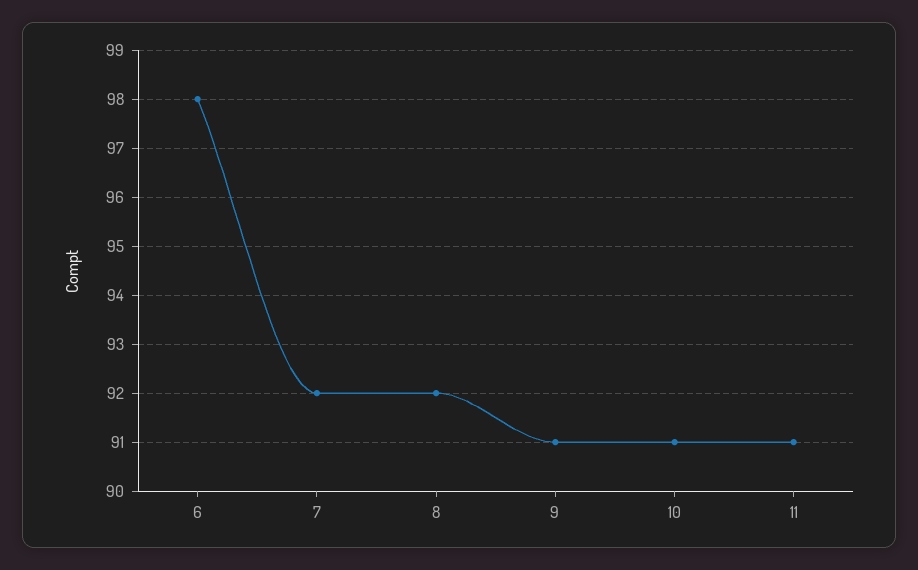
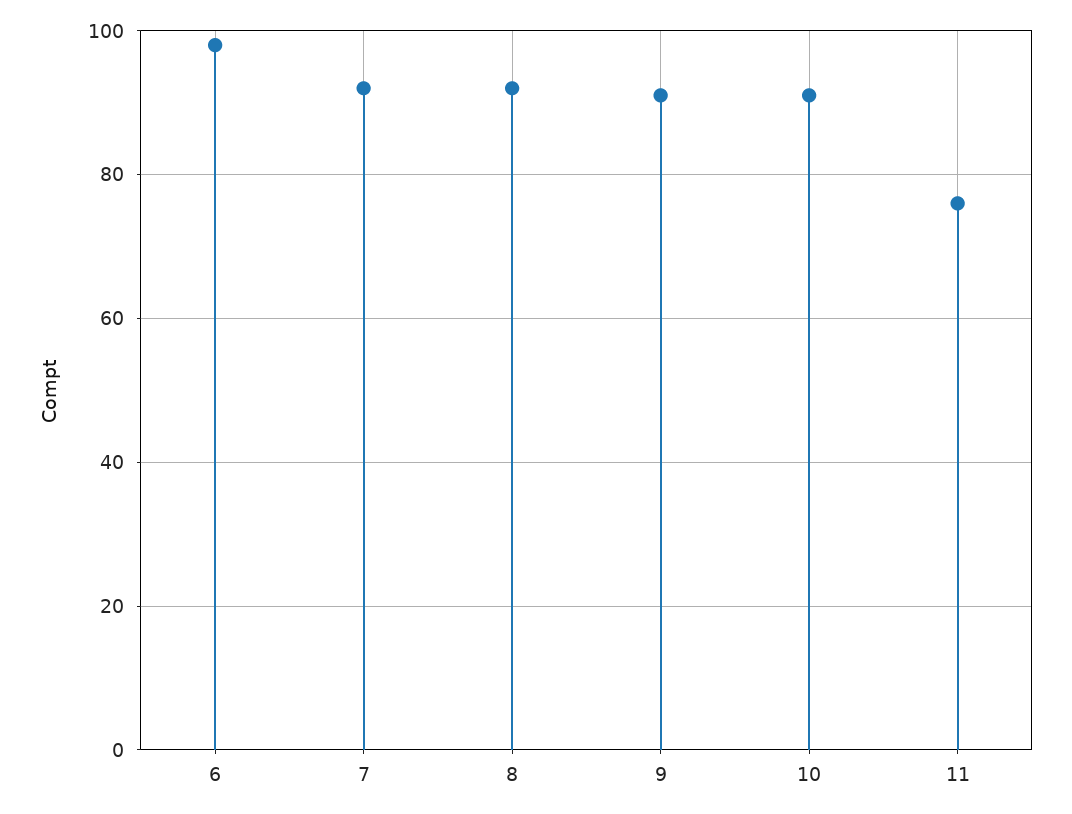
  {
    "6": 98,
    "7": 92,
    "8": 92,
    "9": 91,
    "10": 91,
-   "11": 91
+   "11": 75
  }

